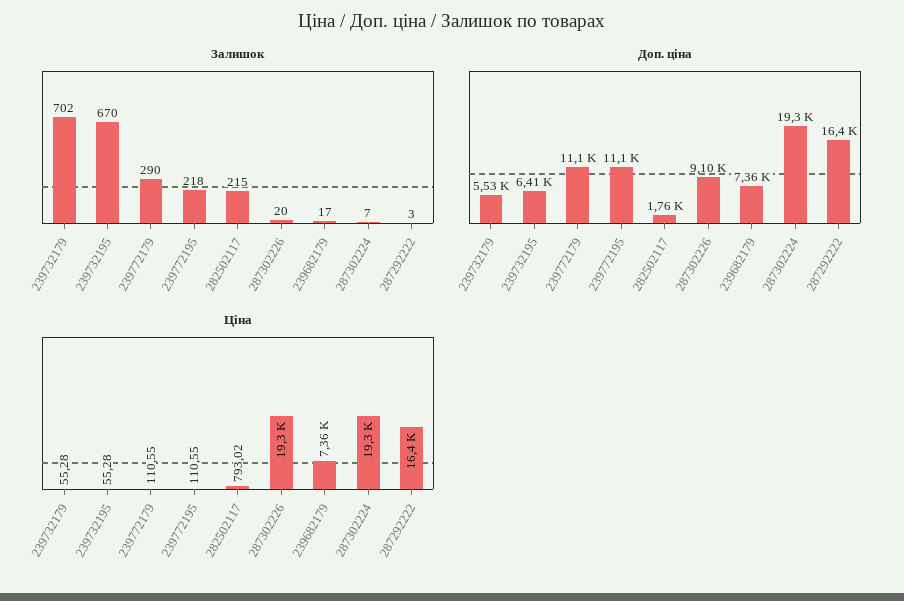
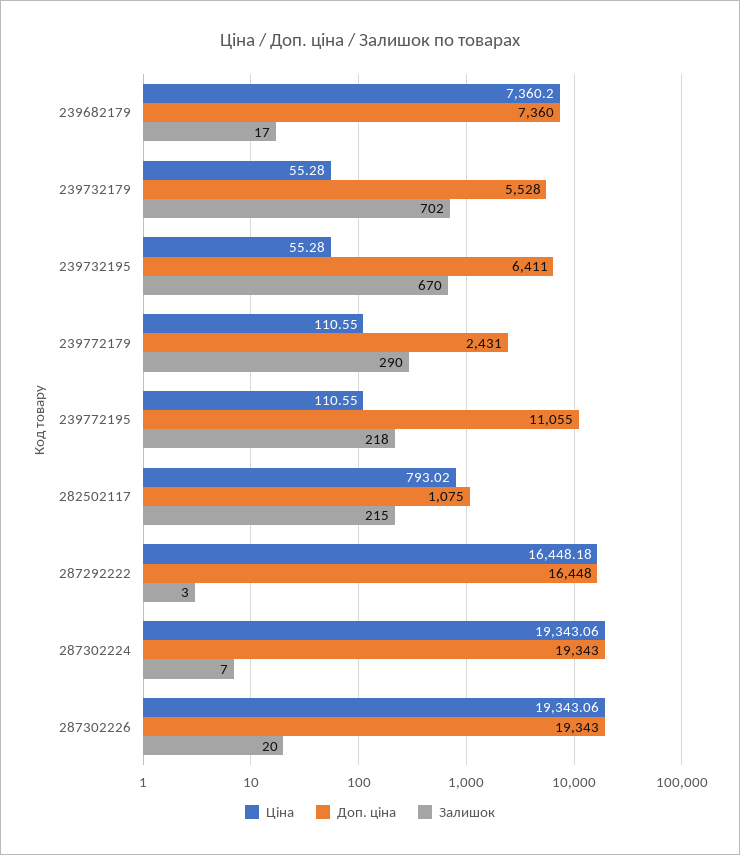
  {
    "Залишок": {
      "239732179": 702,
      "239732195": 670,
      "239772179": 290,
      "239772195": 218,
      "282502117": 215,
      "287302226": 20,
      "239682179": 17,
      "287302224": 7,
      "287292222": 3
    },
    "Доп. ціна": {
      "239732179": 5528,
      "239732195": 6411,
-     "239772179": 11100,
+     "239772179": 2431,
      "239772195": 11055,
-     "282502117": 1760,
+     "282502117": 1075,
-     "287302226": 9100,
+     "287302226": 19343,
      "239682179": 7360,
      "287302224": 19343,
      "287292222": 16448
    },
    "Ціна": {
      "239732179": 55.28,
      "239732195": 55.28,
      "239772179": 110.55,
      "239772195": 110.55,
      "282502117": 793.02,
      "287302226": 19343.06,
      "239682179": 7360.2,
      "287302224": 19343.06,
      "287292222": 16448.18
    }
  }

